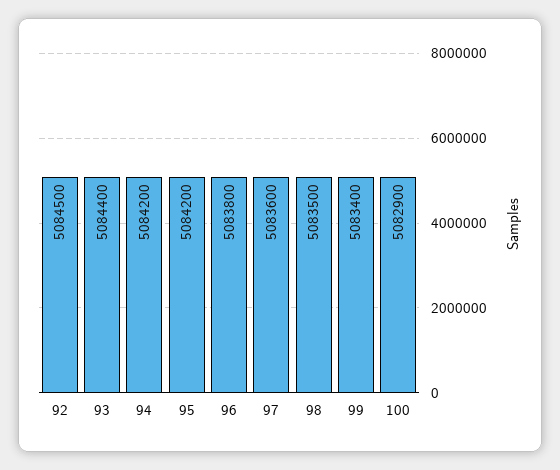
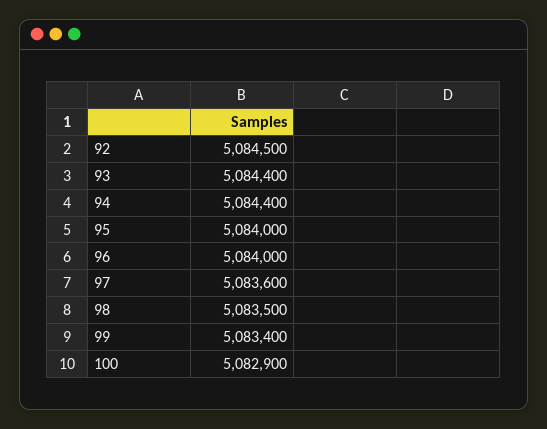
  {
    "92": 5084500,
    "93": 5084400,
-   "94": 5084200,
+   "94": 5084400,
-   "95": 5084200,
+   "95": 5084000,
-   "96": 5083800,
+   "96": 5084000,
    "97": 5083600,
    "98": 5083500,
    "99": 5083400,
    "100": 5082900
  }

